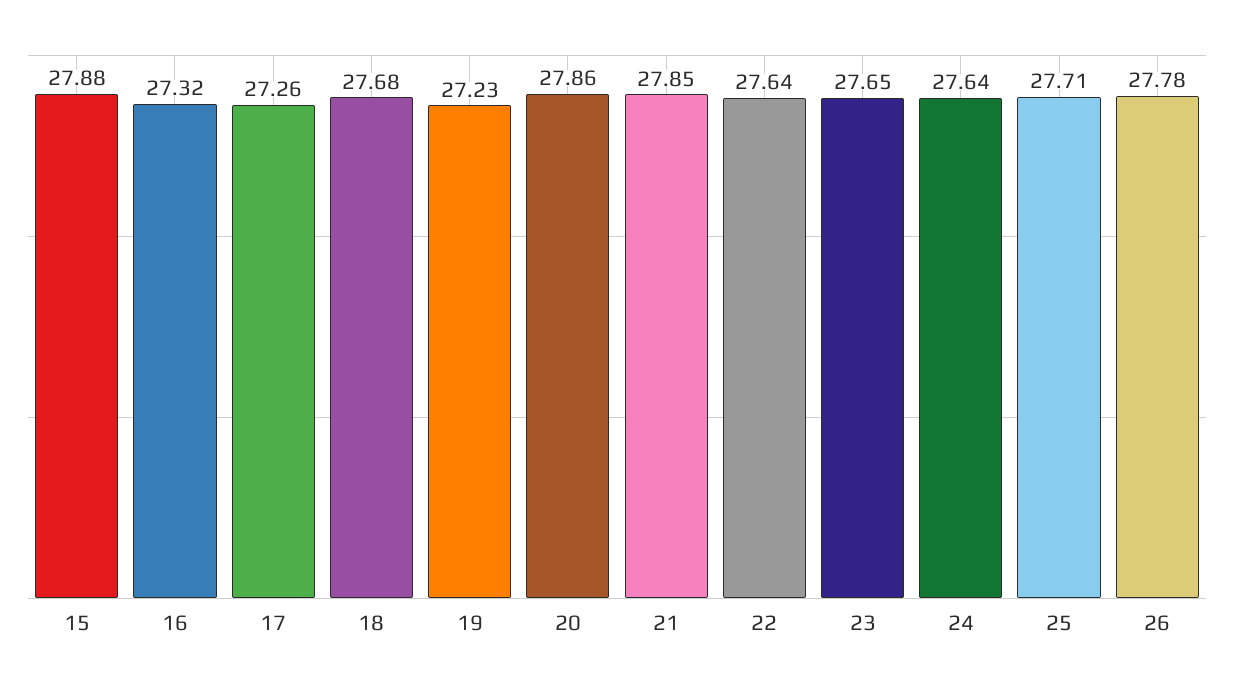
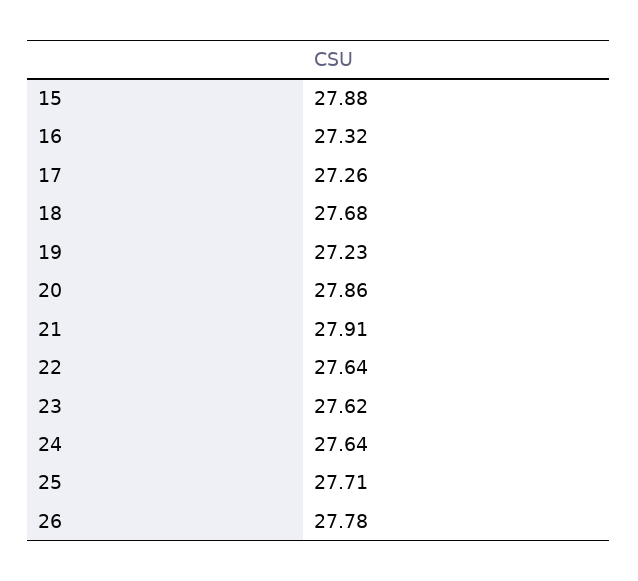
  {
    "15": 27.88,
    "16": 27.32,
    "17": 27.26,
    "18": 27.68,
    "19": 27.23,
    "20": 27.86,
-   "21": 27.85,
+   "21": 27.91,
    "22": 27.64,
-   "23": 27.65,
+   "23": 27.62,
    "24": 27.64,
    "25": 27.71,
    "26": 27.78
  }

